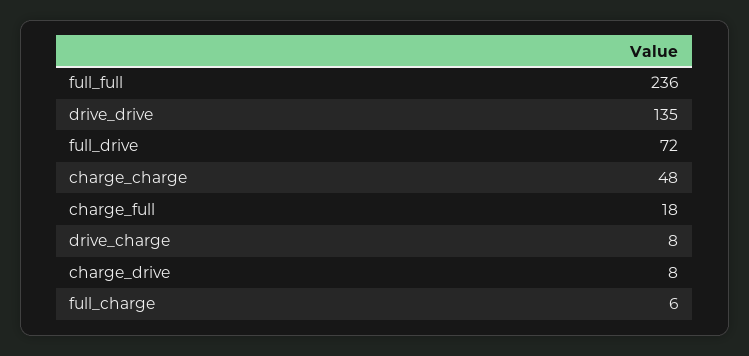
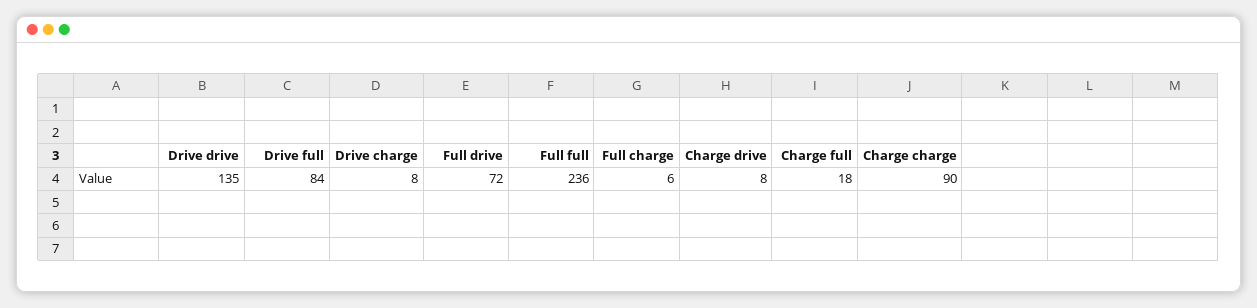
  {
    "full_full": 236,
    "drive_drive": 135,
    "full_drive": 72,
-   "charge_charge": 48,
+   "charge_charge": 90,
    "charge_full": 18,
    "drive_charge": 8,
    "charge_drive": 8,
-   "full_charge": 6
+   "full_charge": 6,
+   "Drive full": 84
  }

